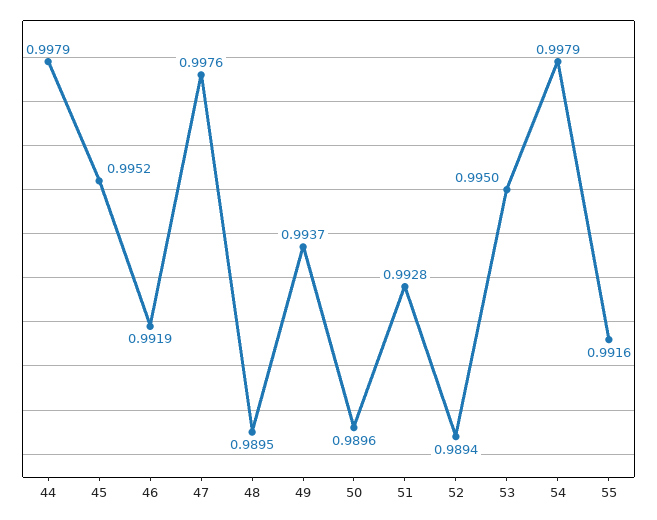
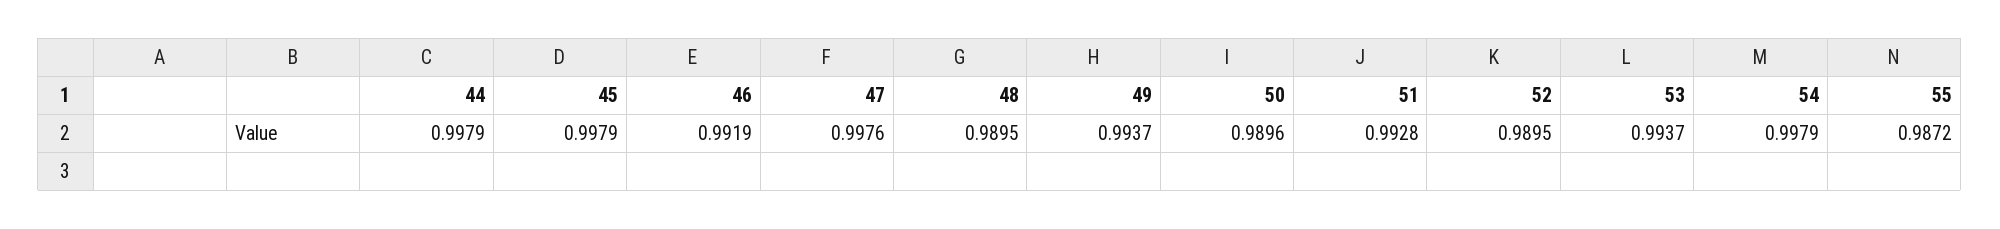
  {
    "44": 0.9979,
-   "45": 0.9952,
+   "45": 0.9979,
    "46": 0.9919,
    "47": 0.9976,
    "48": 0.9895,
    "49": 0.9937,
    "50": 0.9896,
    "51": 0.9928,
-   "52": 0.9894,
+   "52": 0.9895,
-   "53": 0.995,
+   "53": 0.9937,
    "54": 0.9979,
-   "55": 0.9916
+   "55": 0.9872
  }

